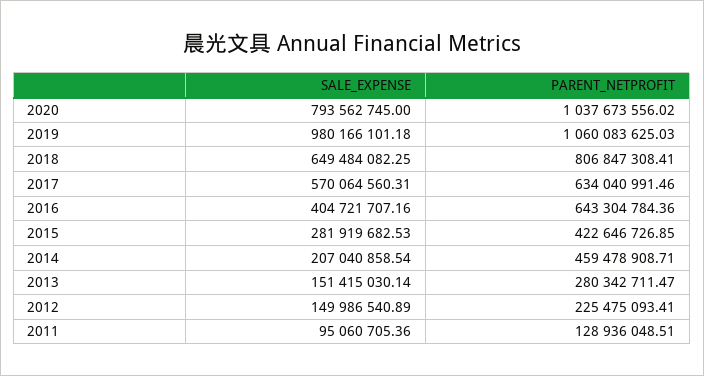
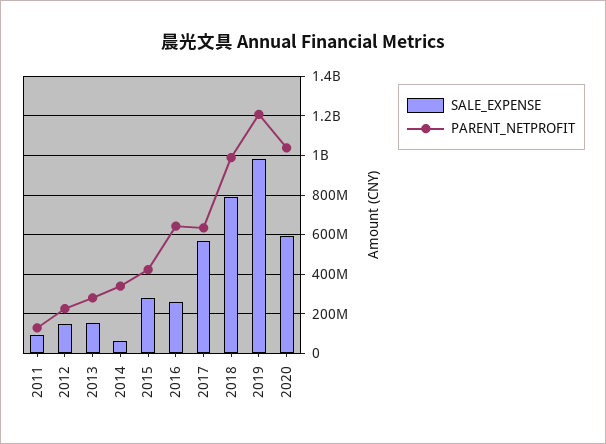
  {
    "SALE_EXPENSE": {
-     "2020": 793562745,
+     "2020": 600000000,
      "2019": 980166101.18,
-     "2018": 649484082.25,
+     "2018": 800000000,
      "2017": 570064560.31,
-     "2016": 404721707.16,
+     "2016": 250000000,
      "2015": 281919682.53,
-     "2014": 207040858.54,
+     "2014": 50000000,
      "2013": 151415030.14,
      "2012": 149986540.89,
      "2011": 95060705.36
    },
    "PARENT_NETPROFIT": {
      "2020": 1037673556.02,
-     "2019": 1060083625.03,
+     "2019": 1200000000,
-     "2018": 806847308.41,
+     "2018": 1000000000,
      "2017": 634040991.46,
      "2016": 643304784.36,
      "2015": 422646726.85,
-     "2014": 459478908.71,
+     "2014": 350000000,
      "2013": 280342711.47,
      "2012": 225475093.41,
      "2011": 128936048.51
    }
  }

